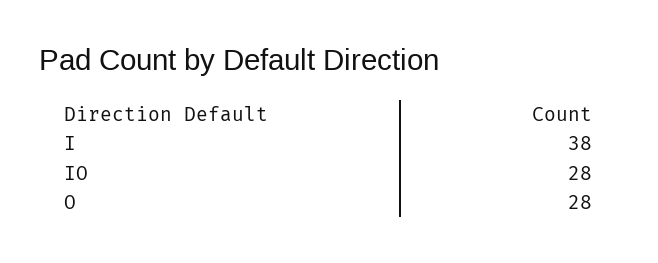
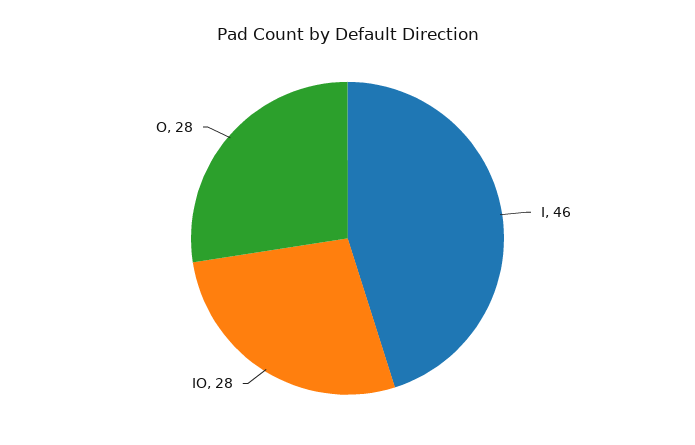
  {
-   "I": 38,
+   "I": 46,
    "IO": 28,
    "O": 28
  }

